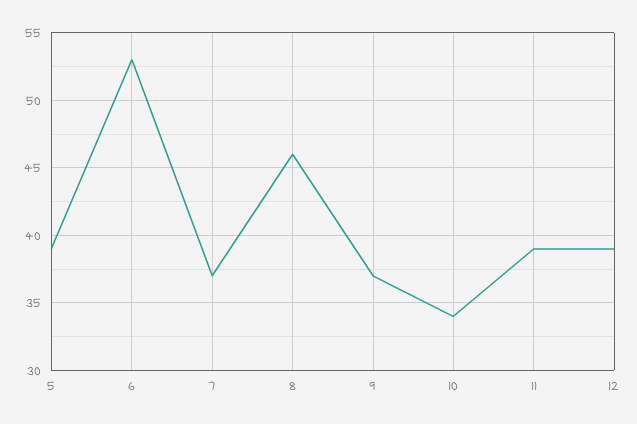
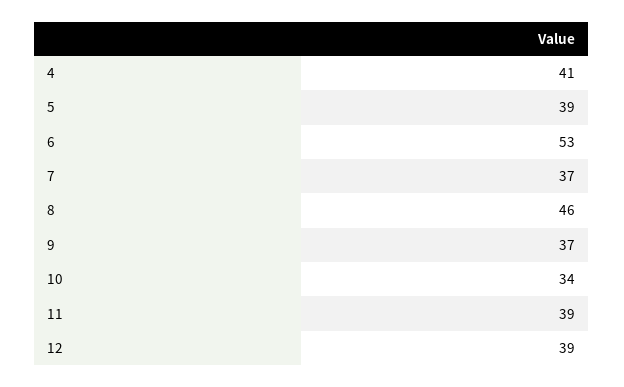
  {
    "5": 39,
    "6": 53,
    "7": 37,
    "8": 46,
    "9": 37,
    "10": 34,
    "11": 39,
-   "12": 39
+   "12": 39,
+   "4": 41
  }

